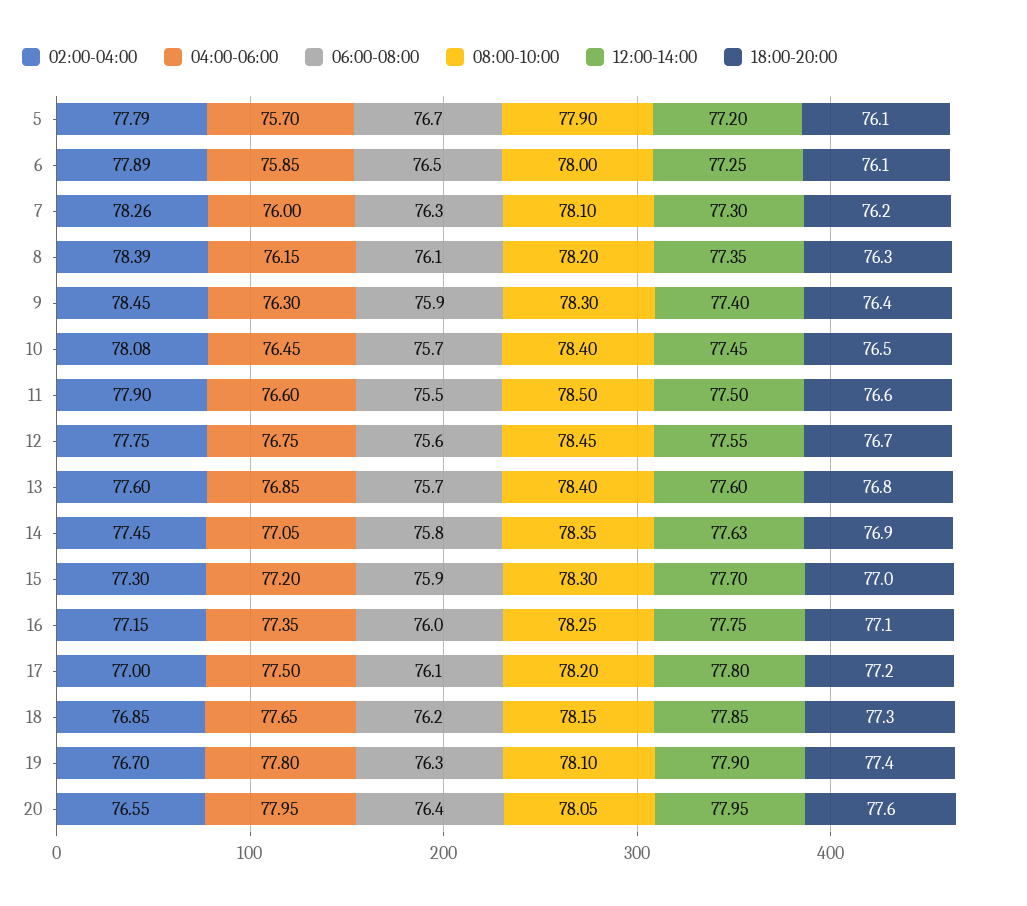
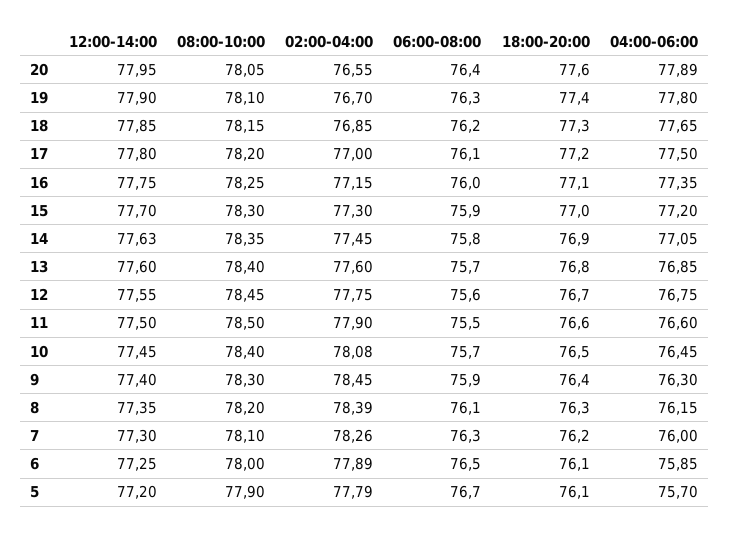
  {
    "02:00-04:00": {
      "5": 77.79,
      "6": 77.89,
      "7": 78.26,
      "8": 78.39,
      "9": 78.45,
      "10": 78.08,
      "11": 77.9,
      "12": 77.75,
      "13": 77.6,
      "14": 77.45,
      "15": 77.3,
      "16": 77.15,
      "17": 77,
      "18": 76.85,
      "19": 76.7,
      "20": 76.55
    },
    "04:00-06:00": {
      "5": 75.7,
      "6": 75.85,
      "7": 76,
      "8": 76.15,
      "9": 76.3,
      "10": 76.45,
      "11": 76.6,
      "12": 76.75,
      "13": 76.85,
      "14": 77.05,
      "15": 77.2,
      "16": 77.35,
      "17": 77.5,
      "18": 77.65,
      "19": 77.8,
-     "20": 77.95
+     "20": 77.89
    },
    "06:00-08:00": {
      "5": 76.7,
      "6": 76.5,
      "7": 76.3,
      "8": 76.1,
      "9": 75.9,
      "10": 75.7,
      "11": 75.5,
      "12": 75.6,
      "13": 75.7,
      "14": 75.8,
      "15": 75.9,
      "16": 76,
      "17": 76.1,
      "18": 76.2,
      "19": 76.3,
      "20": 76.4
    },
    "08:00-10:00": {
      "5": 77.9,
      "6": 78,
      "7": 78.1,
      "8": 78.2,
      "9": 78.3,
      "10": 78.4,
      "11": 78.5,
      "12": 78.45,
      "13": 78.4,
      "14": 78.35,
      "15": 78.3,
      "16": 78.25,
      "17": 78.2,
      "18": 78.15,
      "19": 78.1,
      "20": 78.05
    },
    "12:00-14:00": {
      "5": 77.2,
      "6": 77.25,
      "7": 77.3,
      "8": 77.35,
      "9": 77.4,
      "10": 77.45,
      "11": 77.5,
      "12": 77.55,
      "13": 77.6,
      "14": 77.63,
      "15": 77.7,
      "16": 77.75,
      "17": 77.8,
      "18": 77.85,
      "19": 77.9,
      "20": 77.95
    },
    "18:00-20:00": {
      "5": 76.1,
      "6": 76.1,
      "7": 76.2,
      "8": 76.3,
      "9": 76.4,
      "10": 76.5,
      "11": 76.6,
      "12": 76.7,
      "13": 76.8,
      "14": 76.9,
      "15": 77,
      "16": 77.1,
      "17": 77.2,
      "18": 77.3,
      "19": 77.4,
      "20": 77.6
    }
  }

